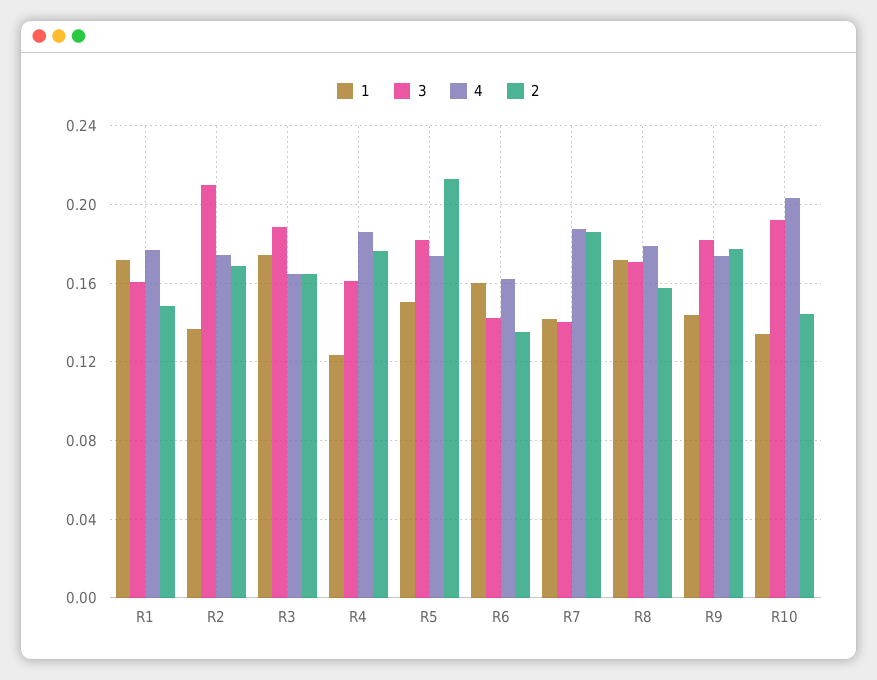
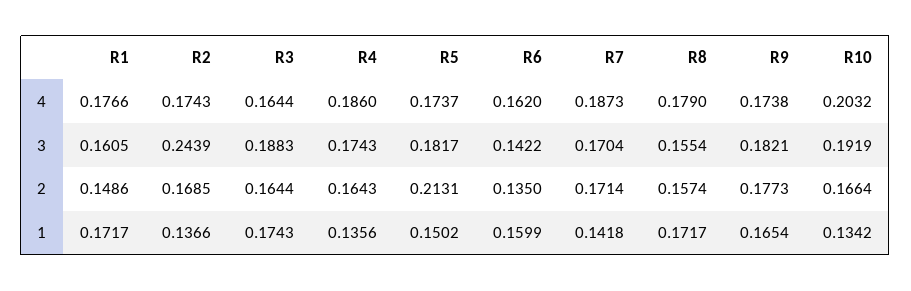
  {
    "1": {
      "R1": 0.1717,
      "R2": 0.1366,
      "R3": 0.1743,
-     "R4": 0.125,
+     "R4": 0.1356,
      "R5": 0.1502,
      "R6": 0.1599,
      "R7": 0.1418,
      "R8": 0.1717,
-     "R9": 0.145,
+     "R9": 0.1654,
      "R10": 0.1342
    },
    "3": {
      "R1": 0.1605,
-     "R2": 0.21,
+     "R2": 0.2439,
      "R3": 0.1883,
-     "R4": 0.16,
+     "R4": 0.1743,
      "R5": 0.1817,
      "R6": 0.1422,
-     "R7": 0.14,
+     "R7": 0.1704,
-     "R8": 0.17,
+     "R8": 0.1554,
      "R9": 0.1821,
      "R10": 0.1919
    },
    "4": {
      "R1": 0.1766,
      "R2": 0.1743,
      "R3": 0.1644,
      "R4": 0.186,
      "R5": 0.1737,
      "R6": 0.162,
      "R7": 0.1873,
      "R8": 0.179,
      "R9": 0.1738,
      "R10": 0.2032
    },
    "2": {
      "R1": 0.1486,
      "R2": 0.1685,
      "R3": 0.1644,
-     "R4": 0.175,
+     "R4": 0.1643,
      "R5": 0.2131,
      "R6": 0.135,
-     "R7": 0.185,
+     "R7": 0.1714,
      "R8": 0.1574,
      "R9": 0.1773,
-     "R10": 0.145
+     "R10": 0.1664
    }
  }

